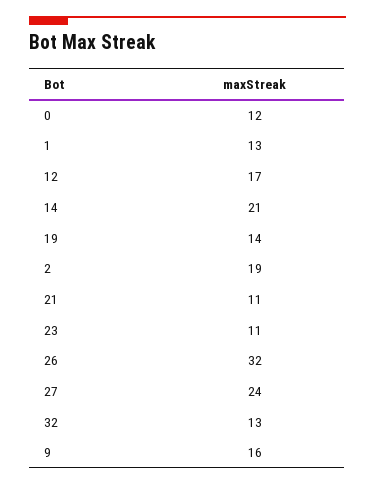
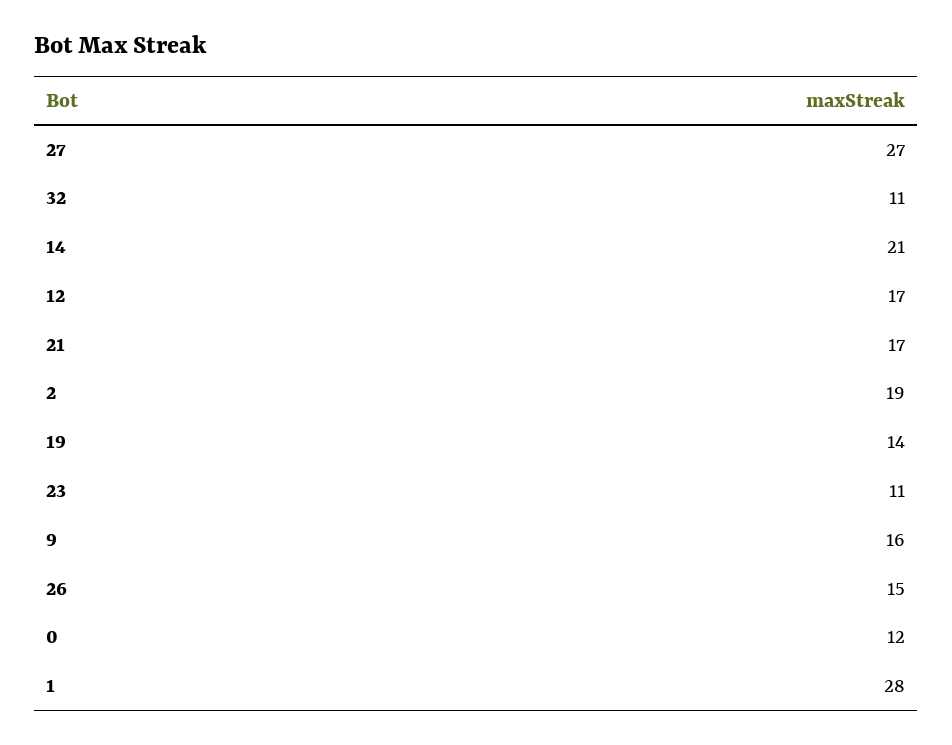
  {
    "0": 12,
-   "1": 13,
+   "1": 28,
    "12": 17,
    "14": 21,
    "19": 14,
    "2": 19,
-   "21": 11,
+   "21": 17,
    "23": 11,
-   "26": 32,
+   "26": 15,
-   "27": 24,
+   "27": 27,
-   "32": 13,
+   "32": 11,
    "9": 16
  }

